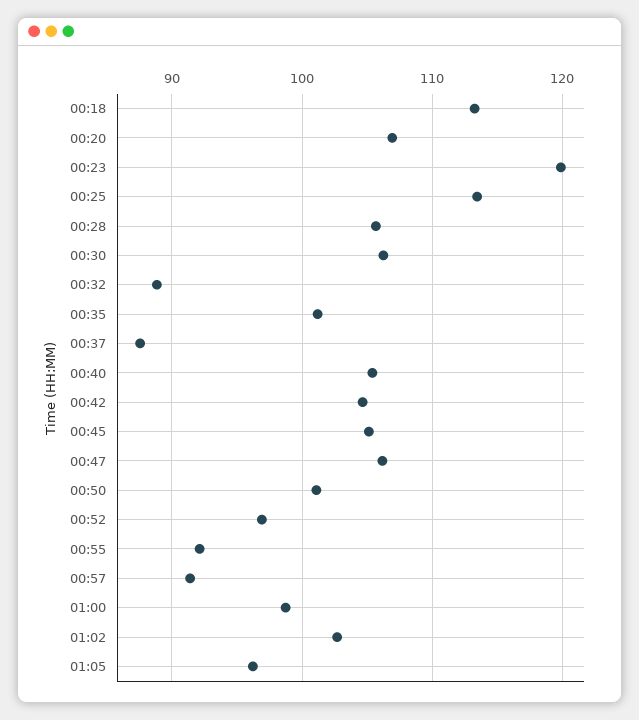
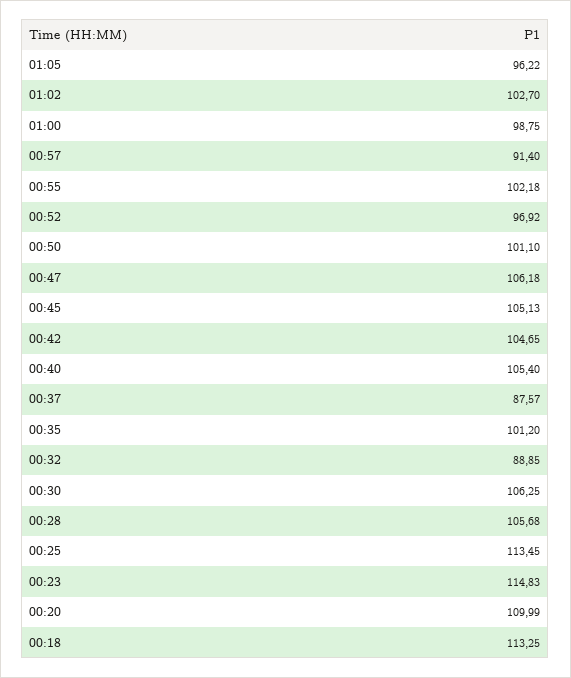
  {
    "00:18": 113.25,
-   "00:20": 107,
+   "00:20": 109.99,
-   "00:23": 120,
+   "00:23": 114.83,
    "00:25": 113.45,
    "00:28": 105.68,
    "00:30": 106.25,
    "00:32": 88.85,
    "00:35": 101.2,
    "00:37": 87.57,
    "00:40": 105.4,
    "00:42": 104.65,
    "00:45": 105.13,
    "00:47": 106.18,
    "00:50": 101.1,
    "00:52": 96.92,
-   "00:55": 92,
+   "00:55": 102.18,
    "00:57": 91.4,
    "01:00": 98.75,
    "01:02": 102.7,
    "01:05": 96.22
  }

